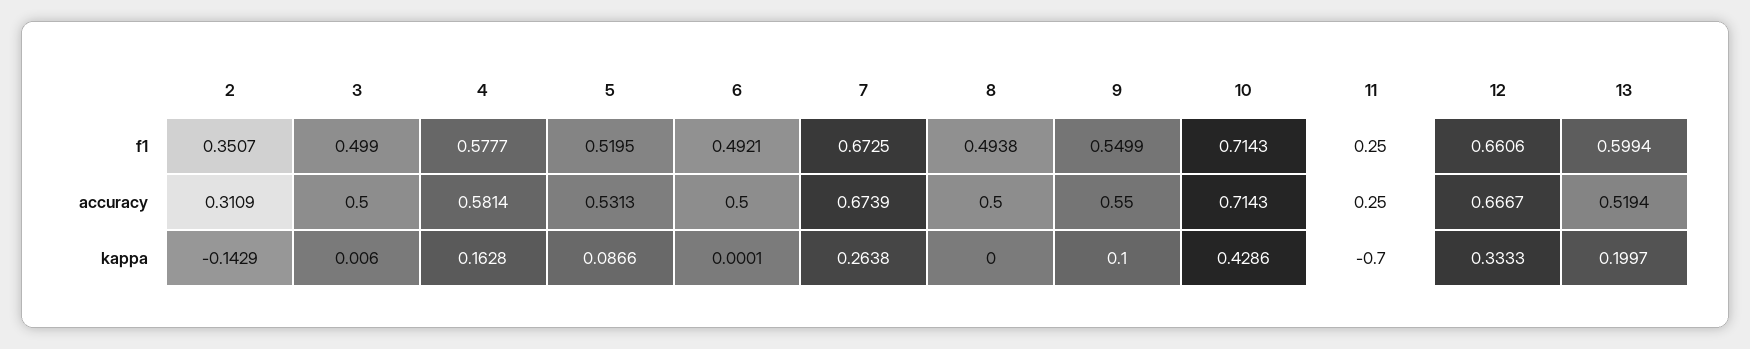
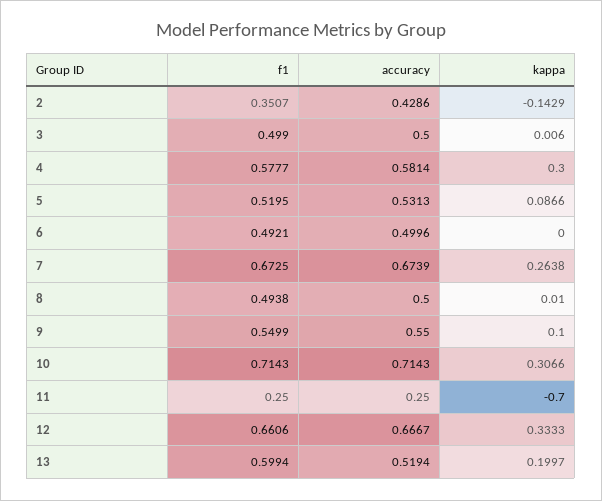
  {
    "2": {
      "f1": 0.3507,
-     "accuracy": 0.3109,
+     "accuracy": 0.4286,
      "kappa": -0.1429
    },
    "3": {
      "f1": 0.499,
      "accuracy": 0.5,
      "kappa": 0.006
    },
    "4": {
      "f1": 0.5777,
      "accuracy": 0.5814,
-     "kappa": 0.1628
+     "kappa": 0.3
    },
    "5": {
      "f1": 0.5195,
      "accuracy": 0.5313,
      "kappa": 0.0866
    },
    "6": {
      "f1": 0.4921,
-     "accuracy": 0.5,
+     "accuracy": 0.4996,
-     "kappa": 0.0001
+     "kappa": 0
    },
    "7": {
      "f1": 0.6725,
      "accuracy": 0.6739,
      "kappa": 0.2638
    },
    "8": {
      "f1": 0.4938,
      "accuracy": 0.5,
-     "kappa": 0
+     "kappa": 0.01
    },
    "9": {
      "f1": 0.5499,
      "accuracy": 0.55,
      "kappa": 0.1
    },
    "10": {
      "f1": 0.7143,
      "accuracy": 0.7143,
-     "kappa": 0.4286
+     "kappa": 0.3066
    },
    "11": {
      "f1": 0.25,
      "accuracy": 0.25,
      "kappa": -0.7
    },
    "12": {
      "f1": 0.6606,
      "accuracy": 0.6667,
      "kappa": 0.3333
    },
    "13": {
      "f1": 0.5994,
      "accuracy": 0.5194,
      "kappa": 0.1997
    }
  }

